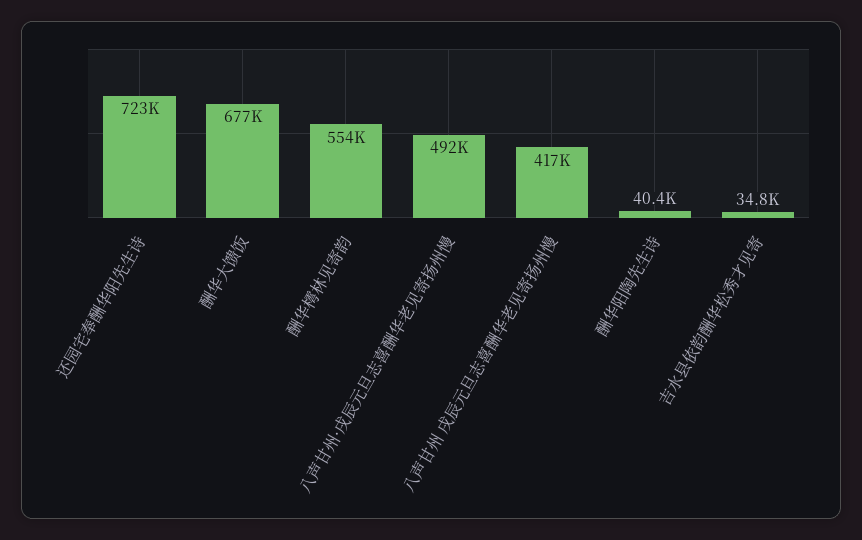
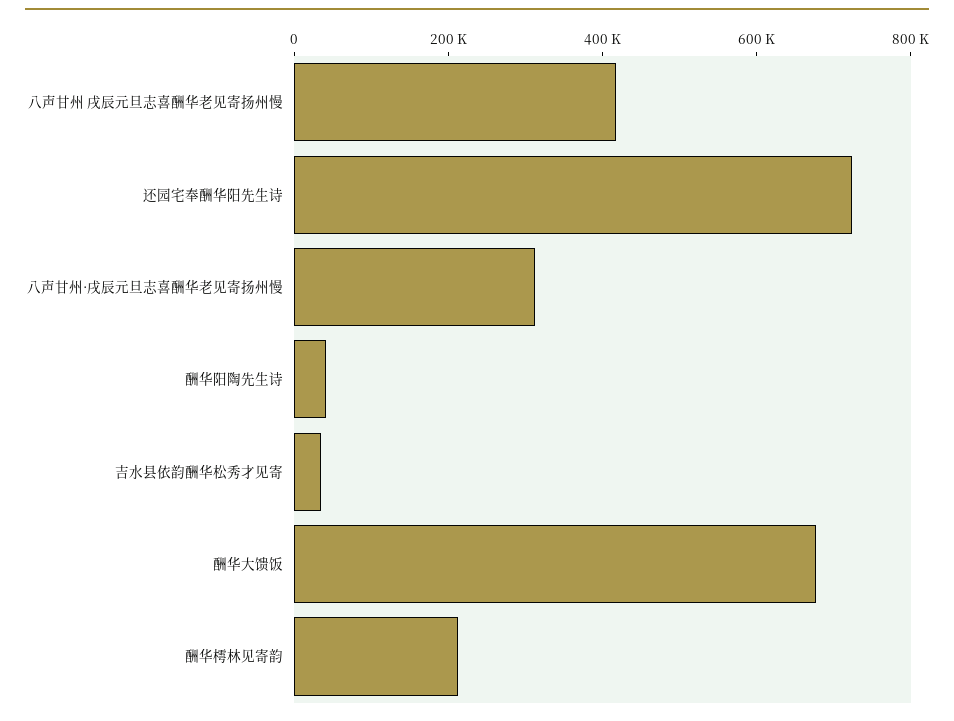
  {
    "还园宅奉酬华阳先生诗": 723000,
    "酬华大馈饭": 677000,
-   "酬华樗林见寄韵": 554000,
+   "酬华樗林见寄韵": 200000,
-   "八声甘州·戌辰元旦志喜酬华老见寄扬州慢": 492000,
+   "八声甘州·戌辰元旦志喜酬华老见寄扬州慢": 300000,
    "八声甘州 戌辰元旦志喜酬华老见寄扬州慢": 417000,
    "酬华阳陶先生诗": 40400,
    "吉水县依韵酬华松秀才见寄": 34800
  }

